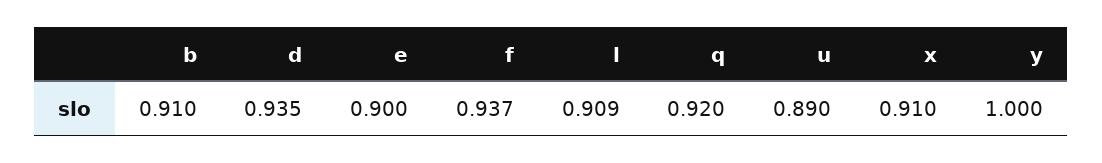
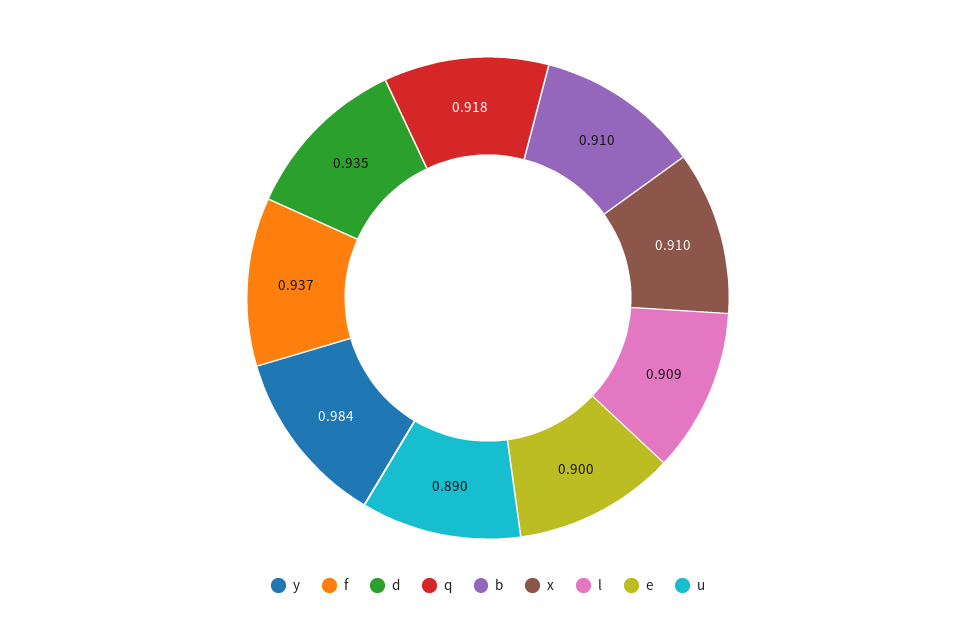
  {
    "b": 0.91,
    "d": 0.935,
    "e": 0.9,
    "f": 0.937,
    "l": 0.909,
-   "q": 0.92,
+   "q": 0.918,
    "u": 0.89,
    "x": 0.91,
-   "y": 1
+   "y": 0.984
  }

